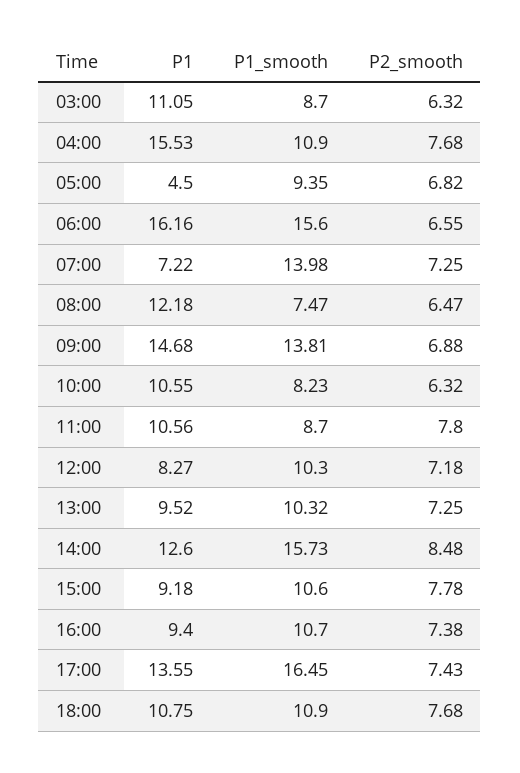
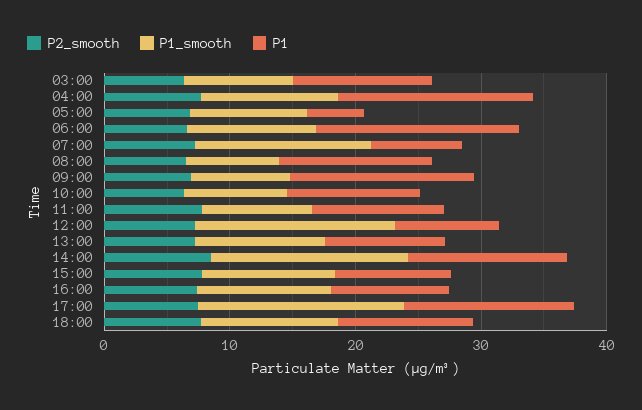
  {
    "P1": {
      "03:00": 11.05,
      "04:00": 15.53,
      "05:00": 4.5,
      "06:00": 16.16,
      "07:00": 7.22,
      "08:00": 12.18,
      "09:00": 14.68,
      "10:00": 10.55,
      "11:00": 10.56,
      "12:00": 8.27,
      "13:00": 9.52,
      "14:00": 12.6,
      "15:00": 9.18,
      "16:00": 9.4,
      "17:00": 13.55,
      "18:00": 10.75
    },
    "P1_smooth": {
      "03:00": 8.7,
      "04:00": 10.9,
      "05:00": 9.35,
-     "06:00": 15.6,
+     "06:00": 10,
      "07:00": 13.98,
      "08:00": 7.47,
-     "09:00": 13.81,
+     "09:00": 8,
      "10:00": 8.23,
      "11:00": 8.7,
-     "12:00": 10.3,
+     "12:00": 16,
      "13:00": 10.32,
      "14:00": 15.73,
      "15:00": 10.6,
      "16:00": 10.7,
      "17:00": 16.45,
      "18:00": 10.9
    },
    "P2_smooth": {
      "03:00": 6.32,
      "04:00": 7.68,
      "05:00": 6.82,
      "06:00": 6.55,
      "07:00": 7.25,
      "08:00": 6.47,
      "09:00": 6.88,
      "10:00": 6.32,
      "11:00": 7.8,
      "12:00": 7.18,
      "13:00": 7.25,
      "14:00": 8.48,
      "15:00": 7.78,
      "16:00": 7.38,
      "17:00": 7.43,
      "18:00": 7.68
    }
  }

